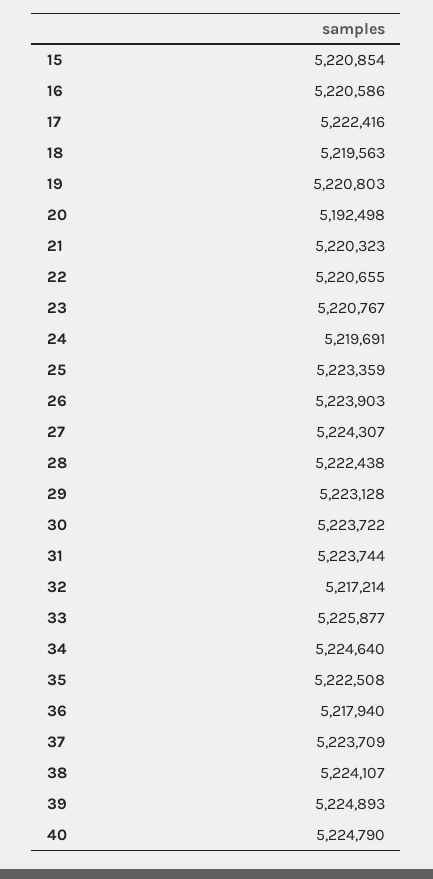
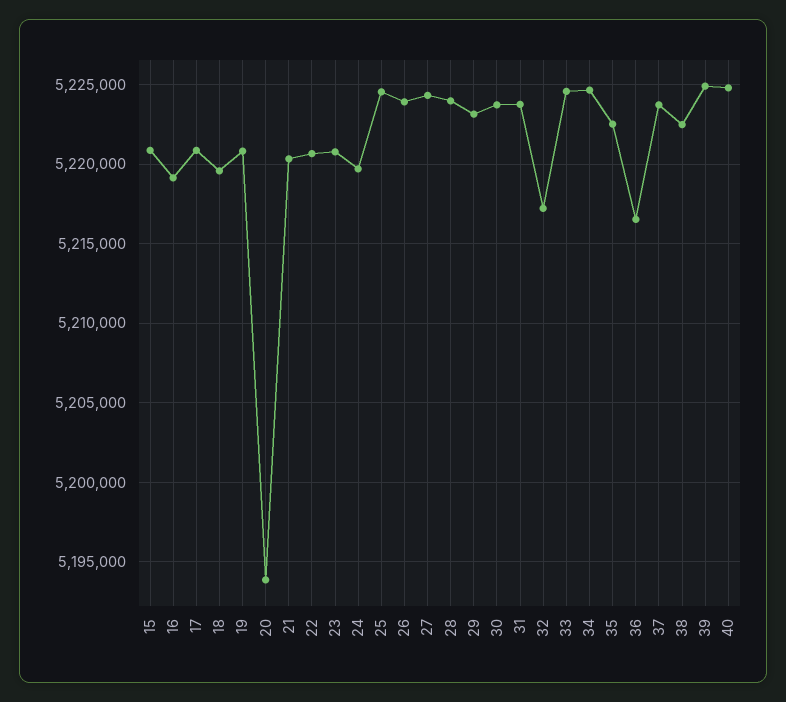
  {
    "15": 5220854,
-   "16": 5220586,
+   "16": 5219000,
-   "17": 5222416,
+   "17": 5221000,
    "18": 5219563,
    "19": 5220803,
-   "20": 5192498,
+   "20": 5194000,
    "21": 5220323,
    "22": 5220655,
    "23": 5220767,
    "24": 5219691,
-   "25": 5223359,
+   "25": 5224500,
    "26": 5223903,
    "27": 5224307,
-   "28": 5222438,
+   "28": 5224000,
    "29": 5223128,
    "30": 5223722,
    "31": 5223744,
    "32": 5217214,
-   "33": 5225877,
+   "33": 5224500,
    "34": 5224640,
    "35": 5222508,
-   "36": 5217940,
+   "36": 5216500,
    "37": 5223709,
-   "38": 5224107,
+   "38": 5222500,
    "39": 5224893,
    "40": 5224790
  }

